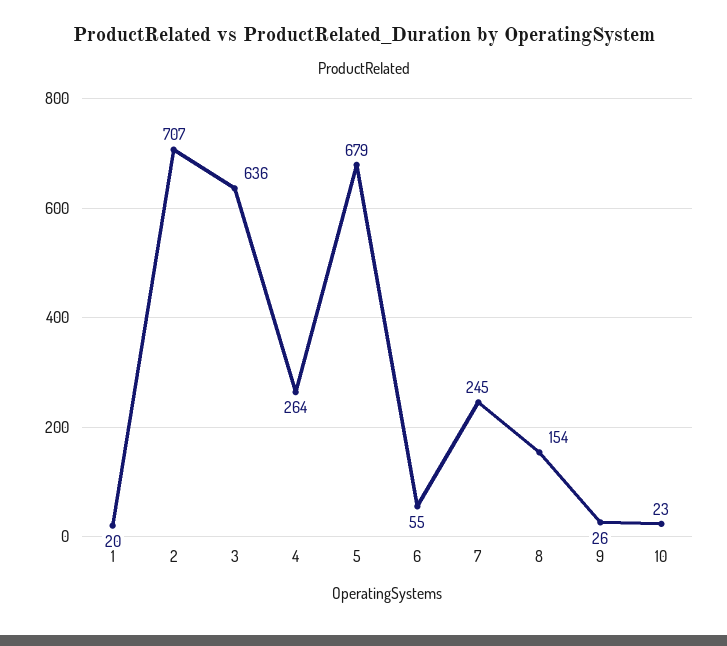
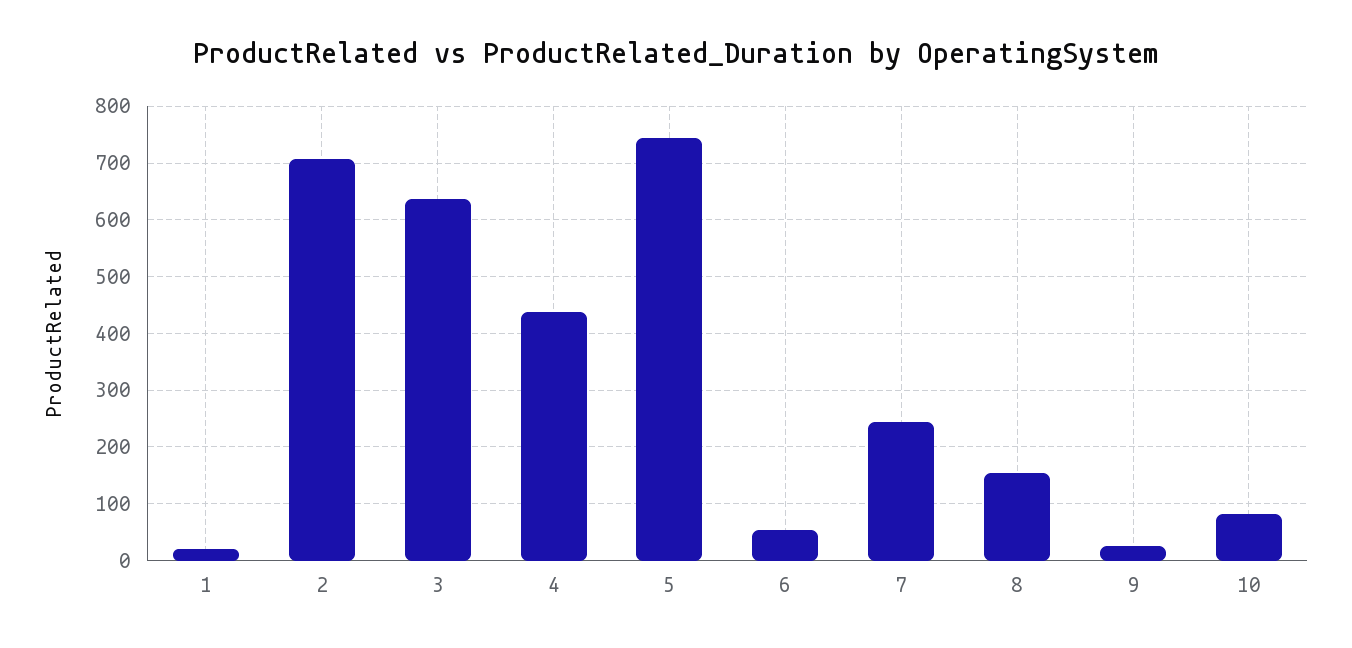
  {
    "1": 20,
    "2": 707,
    "3": 636,
-   "4": 264,
+   "4": 440,
-   "5": 679,
+   "5": 740,
    "6": 55,
    "7": 245,
    "8": 154,
    "9": 26,
-   "10": 23
+   "10": 80
  }

